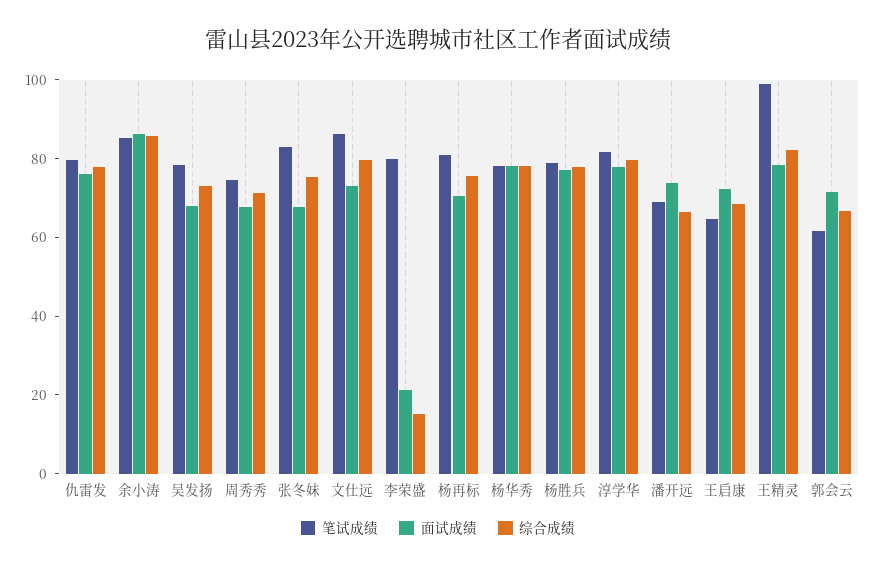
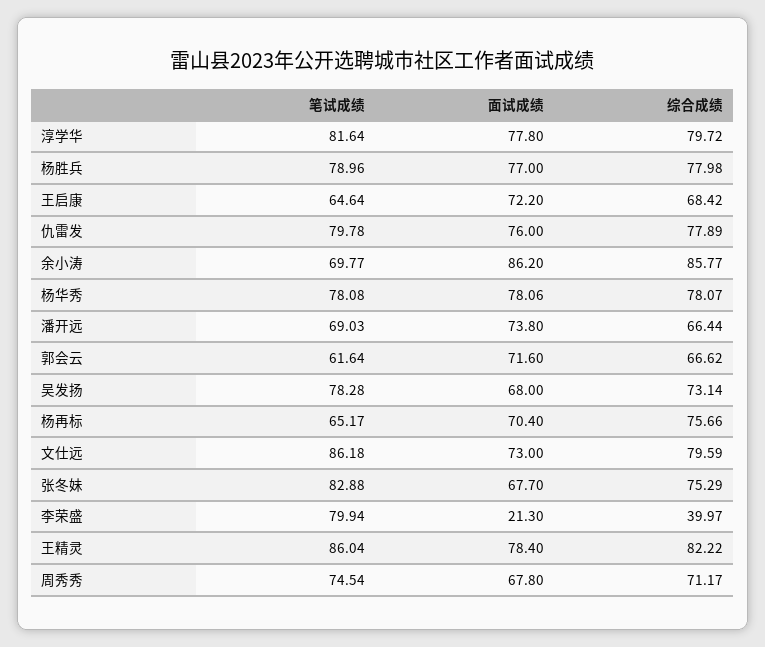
  {
    "笔试成绩": {
      "仇雷发": 79.78,
-     "余小涛": 85,
+     "余小涛": 69.77,
      "吴发扬": 78.28,
      "周秀秀": 74.54,
      "张冬妹": 82.88,
      "文仕远": 86.18,
      "李荣盛": 79.94,
-     "杨再标": 80,
+     "杨再标": 65.17,
      "杨华秀": 78.08,
      "杨胜兵": 78.96,
      "淳学华": 81.64,
      "潘开远": 69.03,
      "王启康": 64.64,
-     "王精灵": 100,
+     "王精灵": 86.04,
      "郭会云": 61.64
    },
    "面试成绩": {
      "仇雷发": 76,
      "余小涛": 86.2,
      "吴发扬": 68,
      "周秀秀": 67.8,
      "张冬妹": 67.7,
      "文仕远": 73,
      "李荣盛": 21.3,
      "杨再标": 70.4,
      "杨华秀": 78.06,
      "杨胜兵": 77,
      "淳学华": 77.8,
      "潘开远": 73.8,
      "王启康": 72.2,
      "王精灵": 78.4,
      "郭会云": 71.6
    },
    "综合成绩": {
      "仇雷发": 77.89,
      "余小涛": 85.77,
      "吴发扬": 73.14,
      "周秀秀": 71.17,
      "张冬妹": 75.29,
      "文仕远": 79.59,
-     "李荣盛": 15,
+     "李荣盛": 39.97,
      "杨再标": 75.66,
      "杨华秀": 78.07,
      "杨胜兵": 77.98,
      "淳学华": 79.72,
      "潘开远": 66.44,
      "王启康": 68.42,
      "王精灵": 82.22,
      "郭会云": 66.62
    }
  }

